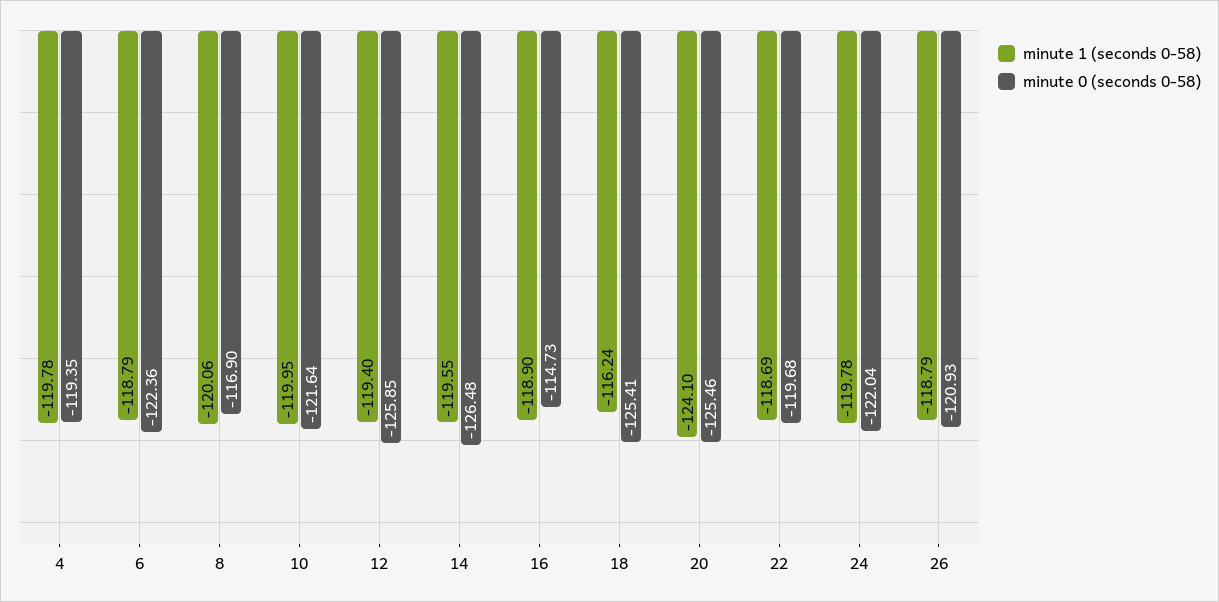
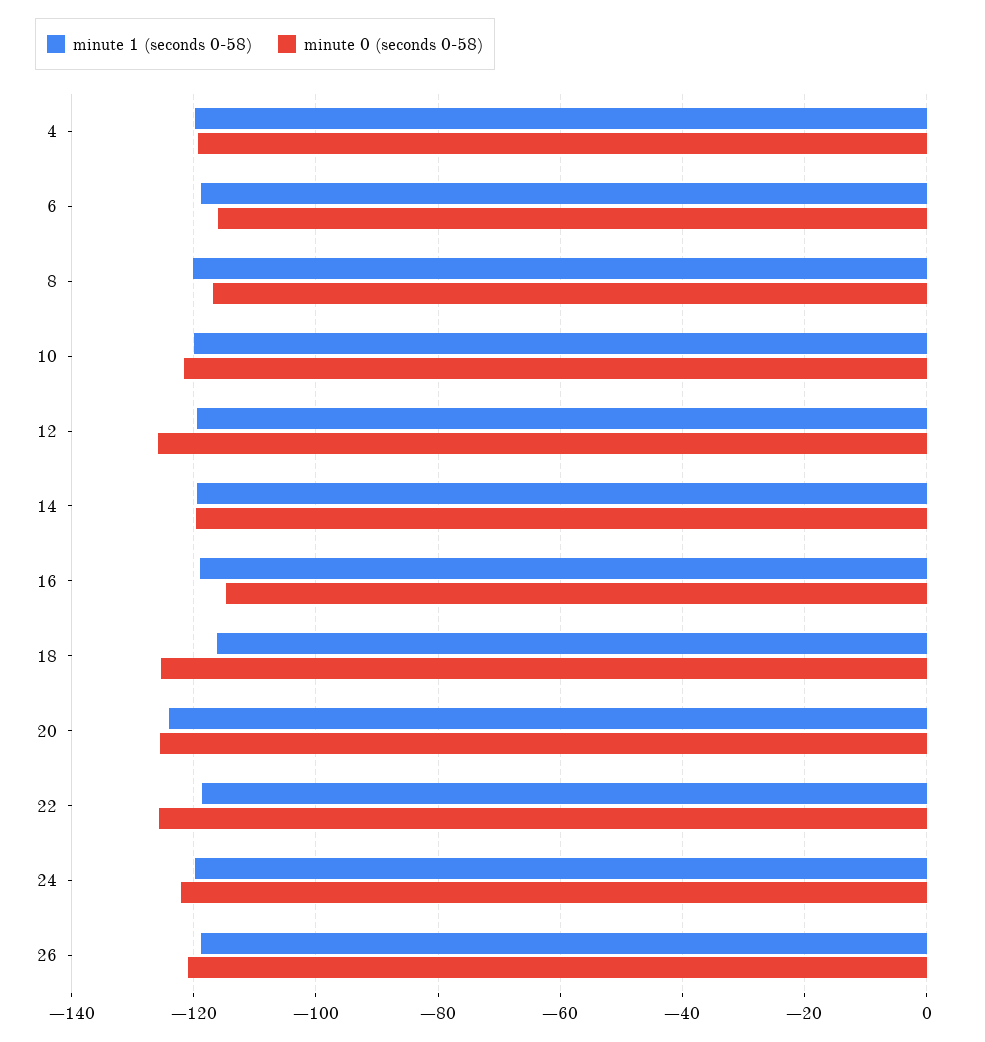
  {
    "minute 1 (seconds 0-58)": {
      "4": -119.78,
      "6": -118.79,
      "8": -120.06,
      "10": -119.95,
      "12": -119.4,
      "14": -119.55,
      "16": -118.9,
      "18": -116.24,
      "20": -124.1,
      "22": -118.69,
      "24": -119.78,
      "26": -118.79
    },
    "minute 0 (seconds 0-58)": {
      "4": -119.35,
-     "6": -122.36,
+     "6": -116,
      "8": -116.9,
      "10": -121.64,
      "12": -125.85,
-     "14": -126.48,
+     "14": -120,
      "16": -114.73,
      "18": -125.41,
      "20": -125.46,
-     "22": -119.68,
+     "22": -126,
      "24": -122.04,
      "26": -120.93
    }
  }

